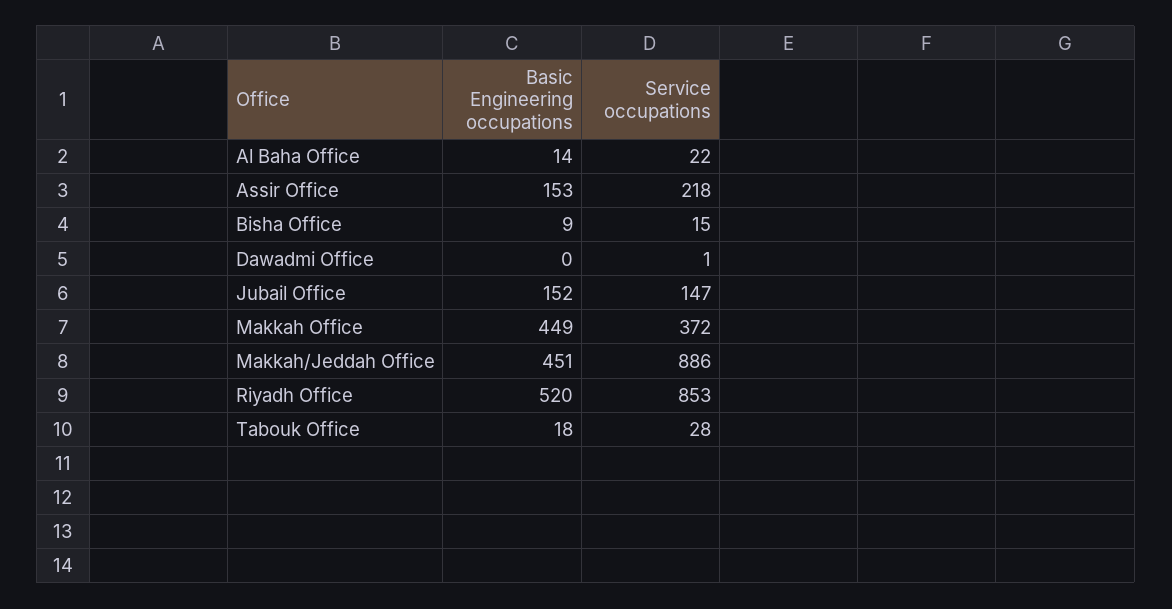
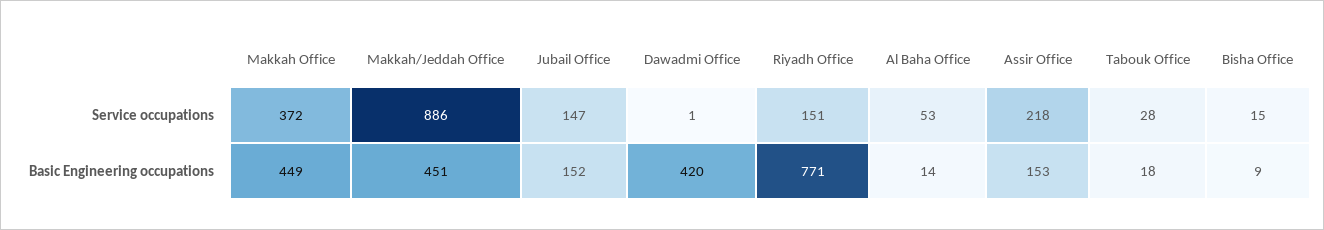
  {
    "Basic Engineering occupations": {
      "Al Baha Office": 14,
      "Assir Office": 153,
      "Bisha Office": 9,
-     "Dawadmi Office": 0,
+     "Dawadmi Office": 420,
      "Jubail Office": 152,
      "Makkah Office": 449,
      "Makkah/Jeddah Office": 451,
-     "Riyadh Office": 520,
+     "Riyadh Office": 771,
      "Tabouk Office": 18
    },
    "Service occupations": {
-     "Al Baha Office": 22,
+     "Al Baha Office": 53,
      "Assir Office": 218,
      "Bisha Office": 15,
      "Dawadmi Office": 1,
      "Jubail Office": 147,
      "Makkah Office": 372,
      "Makkah/Jeddah Office": 886,
-     "Riyadh Office": 853,
+     "Riyadh Office": 151,
      "Tabouk Office": 28
    }
  }

